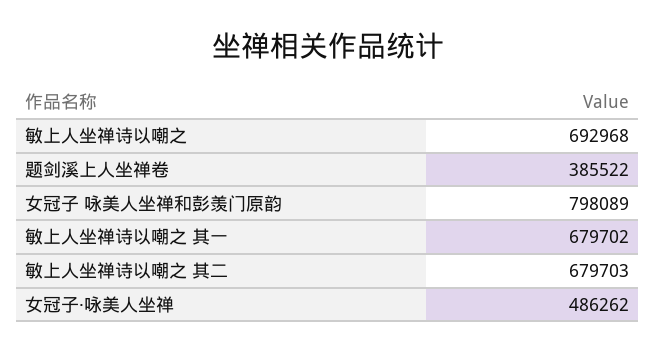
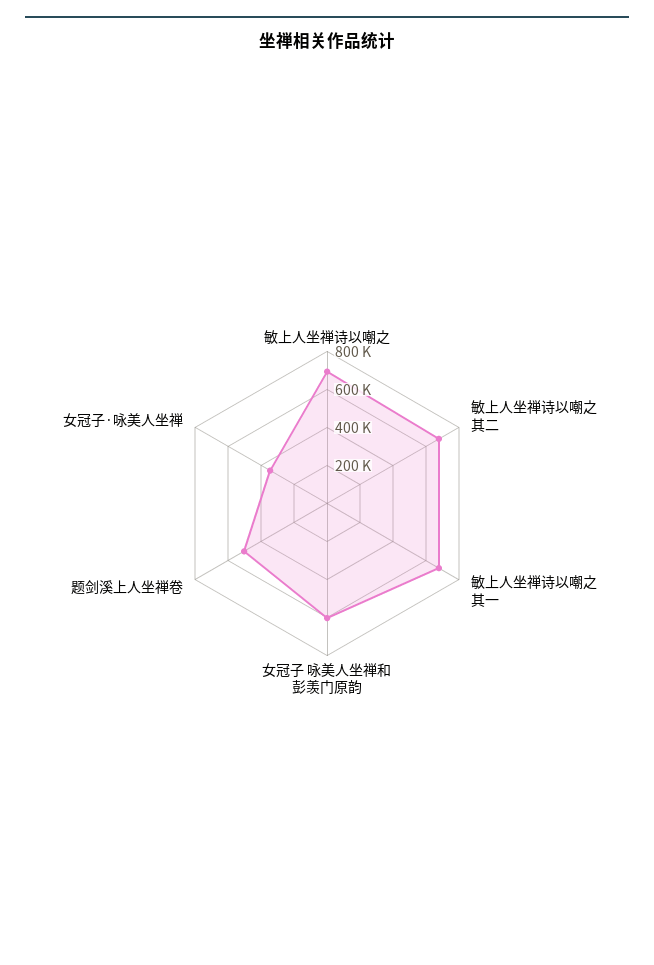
  {
    "敏上人坐禅诗以嘲之": 692968,
-   "题剑溪上人坐禅卷": 385522,
+   "题剑溪上人坐禅卷": 500000,
-   "女冠子 咏美人坐禅和彭羡门原韵": 798089,
+   "女冠子 咏美人坐禅和彭羡门原韵": 600000,
    "敏上人坐禅诗以嘲之 其一": 679702,
    "敏上人坐禅诗以嘲之 其二": 679703,
-   "女冠子·咏美人坐禅": 486262
+   "女冠子·咏美人坐禅": 350000
  }

